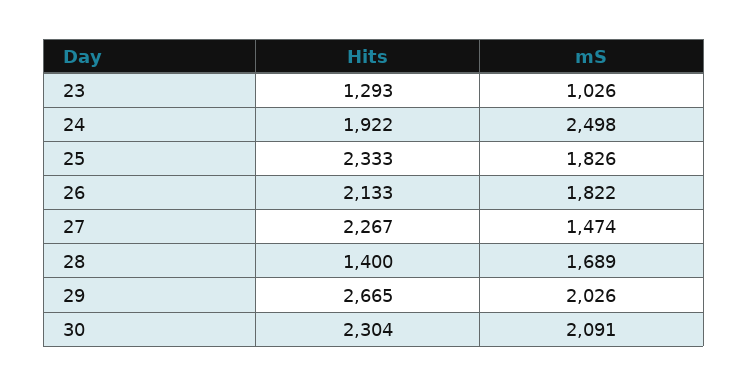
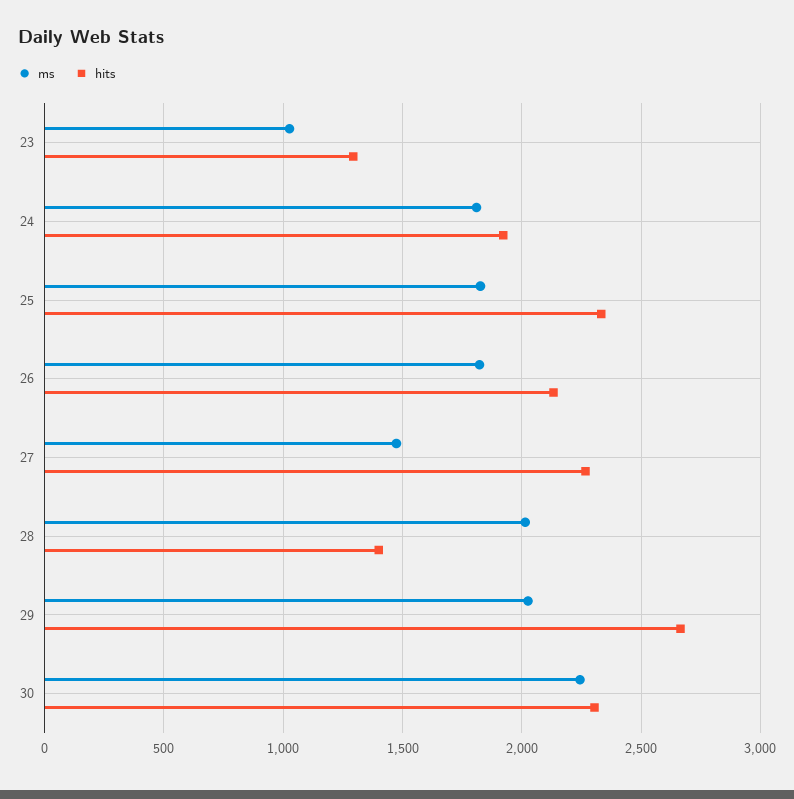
  {
    "Hits": {
      "23": 1293,
      "24": 1922,
      "25": 2333,
      "26": 2133,
      "27": 2267,
      "28": 1400,
      "29": 2665,
      "30": 2304
    },
    "mS": {
      "23": 1026,
-     "24": 2498,
+     "24": 1800,
      "25": 1826,
      "26": 1822,
      "27": 1474,
-     "28": 1689,
+     "28": 2000,
      "29": 2026,
-     "30": 2091
+     "30": 2250
    }
  }

